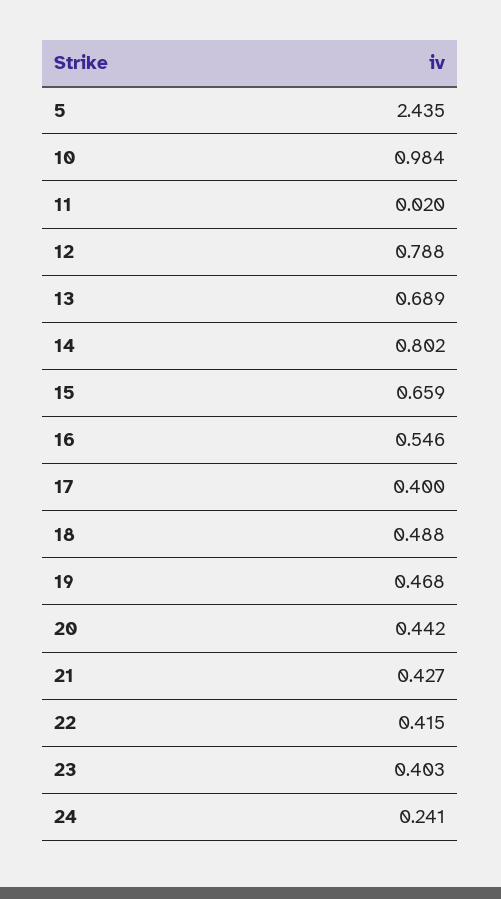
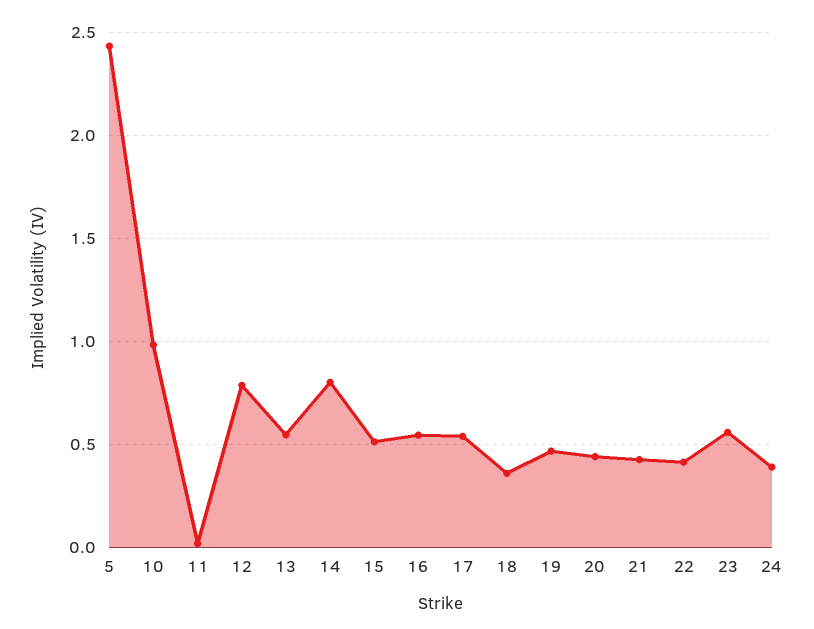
  {
    "5": 2.435,
    "10": 0.984,
    "11": 0.02,
    "12": 0.788,
-   "13": 0.689,
+   "13": 0.55,
    "14": 0.802,
-   "15": 0.659,
+   "15": 0.5,
    "16": 0.546,
-   "17": 0.4,
+   "17": 0.55,
-   "18": 0.488,
+   "18": 0.35,
    "19": 0.468,
    "20": 0.442,
    "21": 0.427,
    "22": 0.415,
-   "23": 0.403,
+   "23": 0.55,
-   "24": 0.241
+   "24": 0.4
  }

